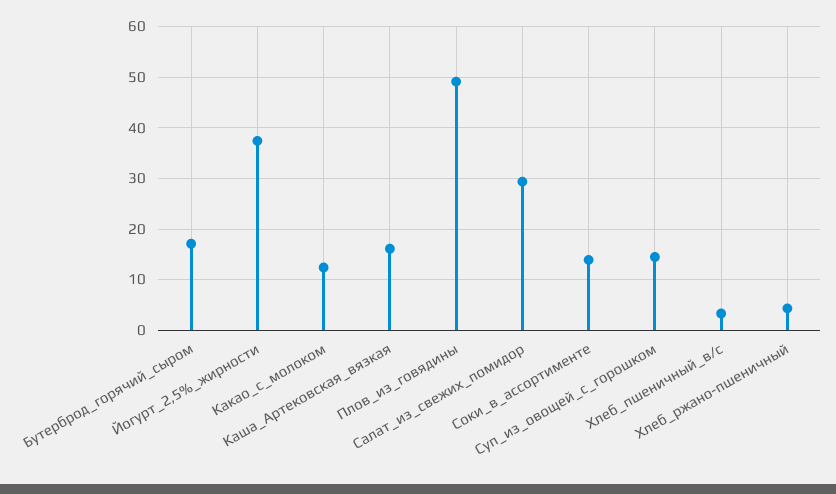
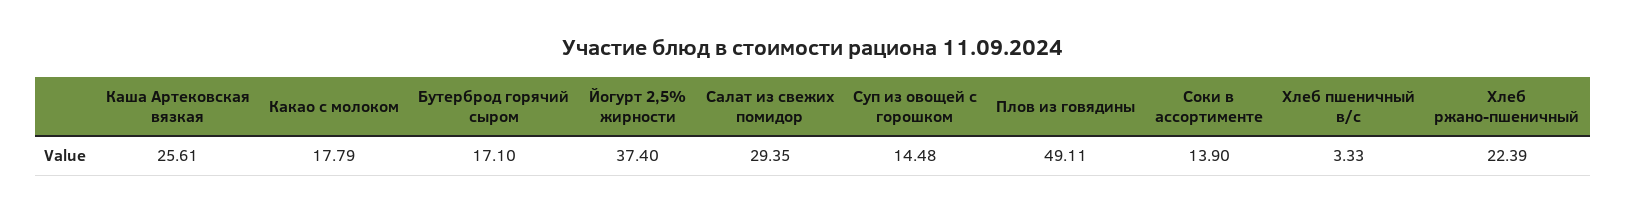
  {
    "Бутерброд_горячий_сыром": 17.1,
    "Йогурт_2,5%_жирности": 37.4,
-   "Какао_с_молоком": 12,
+   "Какао_с_молоком": 17.79,
-   "Каша_Артековская_вязкая": 16,
+   "Каша_Артековская_вязкая": 25.61,
    "Плов_из_говядины": 49.11,
    "Салат_из_свежих_помидор": 29.35,
    "Соки_в_ассортименте": 13.9,
    "Суп_из_овощей_с_горошком": 14.48,
    "Хлеб_пшеничный_в/с": 3.33,
-   "Хлеб_ржано-пшеничный": 4
+   "Хлеб_ржано-пшеничный": 22.39
  }

